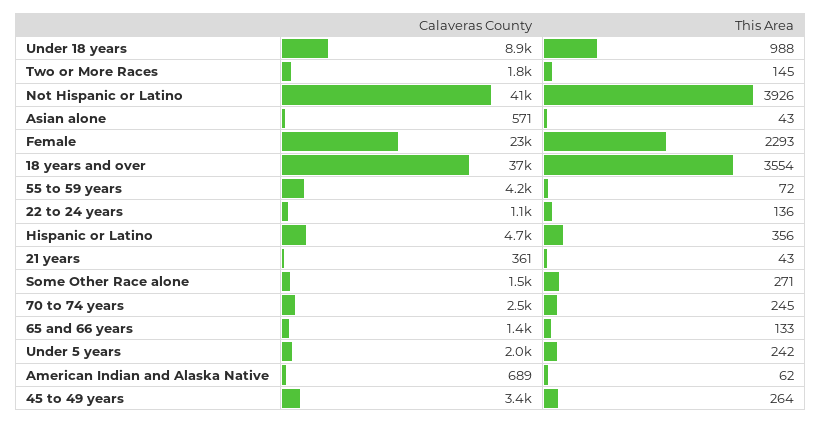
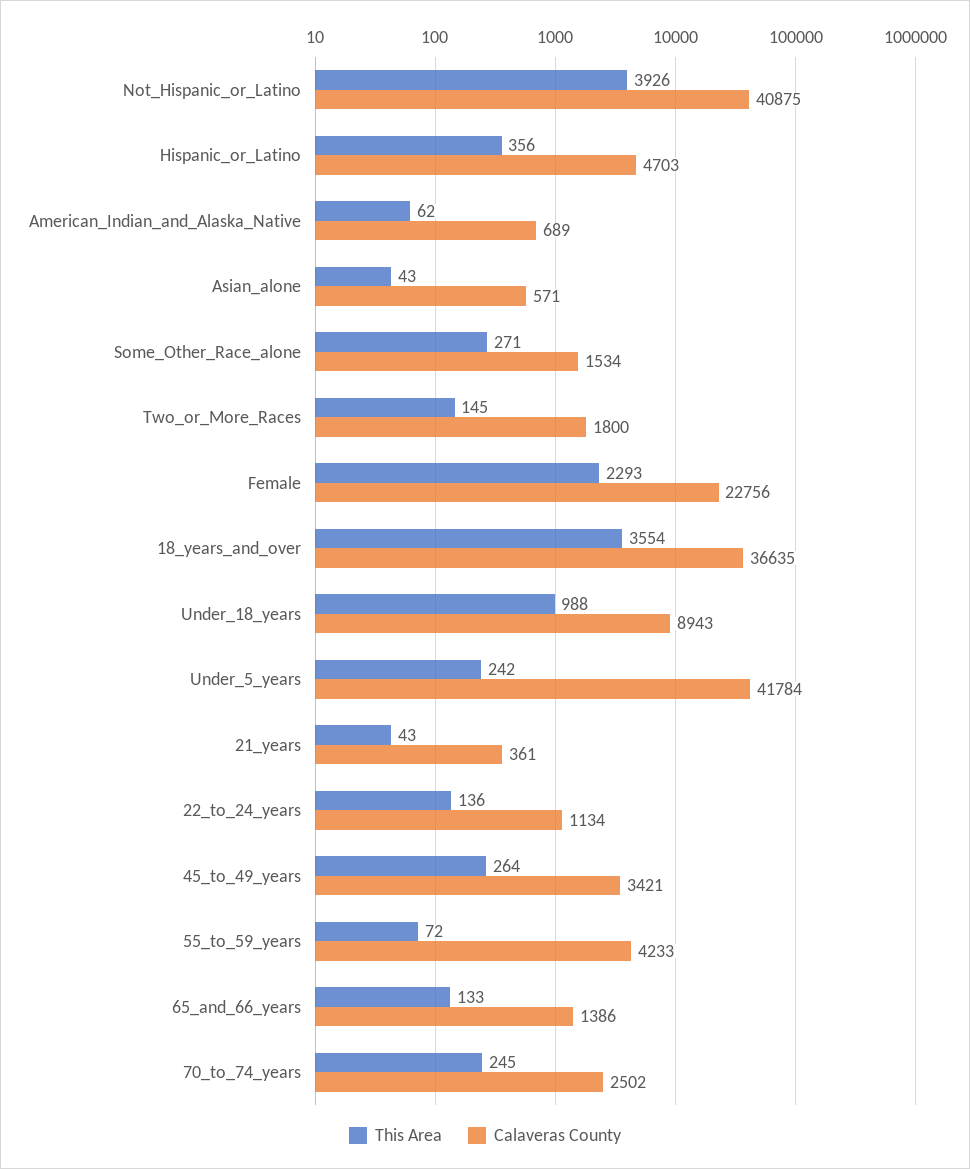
  {
    "Calaveras County": {
      "Under 18 years": 8943,
      "Two or More Races": 1800,
      "Not Hispanic or Latino": 40875,
      "Asian alone": 571,
      "Female": 22756,
      "18 years and over": 36635,
      "55 to 59 years": 4233,
      "22 to 24 years": 1134,
      "Hispanic or Latino": 4703,
      "21 years": 361,
      "Some Other Race alone": 1534,
      "70 to 74 years": 2502,
      "65 and 66 years": 1386,
-     "Under 5 years": 2000,
+     "Under 5 years": 41784,
      "American Indian and Alaska Native": 689,
      "45 to 49 years": 3421
    },
    "This Area": {
      "Under 18 years": 988,
      "Two or More Races": 145,
      "Not Hispanic or Latino": 3926,
      "Asian alone": 43,
      "Female": 2293,
      "18 years and over": 3554,
      "55 to 59 years": 72,
      "22 to 24 years": 136,
      "Hispanic or Latino": 356,
      "21 years": 43,
      "Some Other Race alone": 271,
      "70 to 74 years": 245,
      "65 and 66 years": 133,
      "Under 5 years": 242,
      "American Indian and Alaska Native": 62,
      "45 to 49 years": 264
    }
  }

